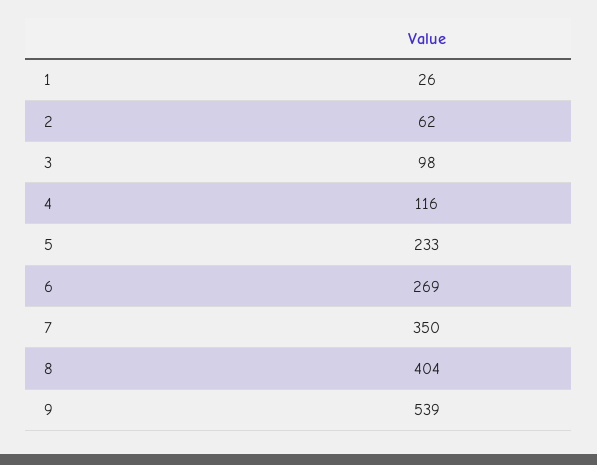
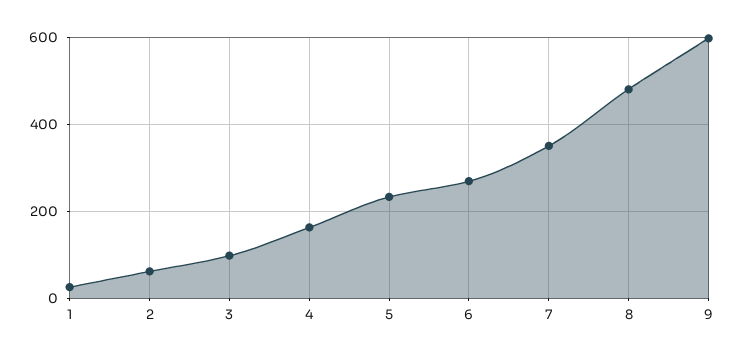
  {
    "1": 26,
    "2": 62,
    "3": 98,
-   "4": 116,
+   "4": 160,
    "5": 233,
    "6": 269,
    "7": 350,
-   "8": 404,
+   "8": 480,
-   "9": 539
+   "9": 600
  }

